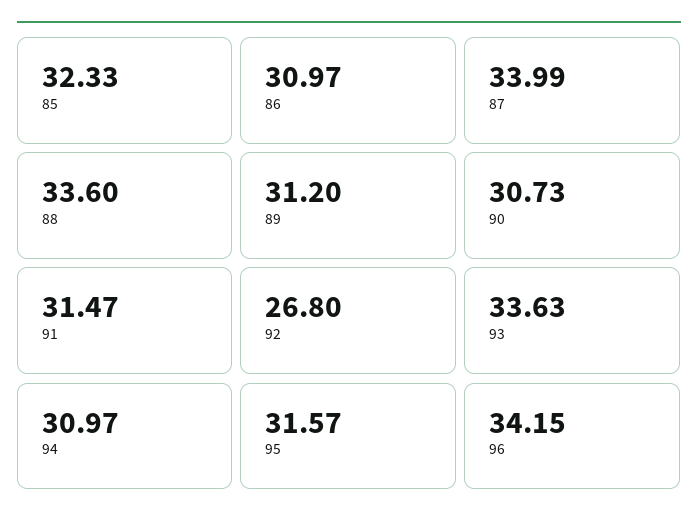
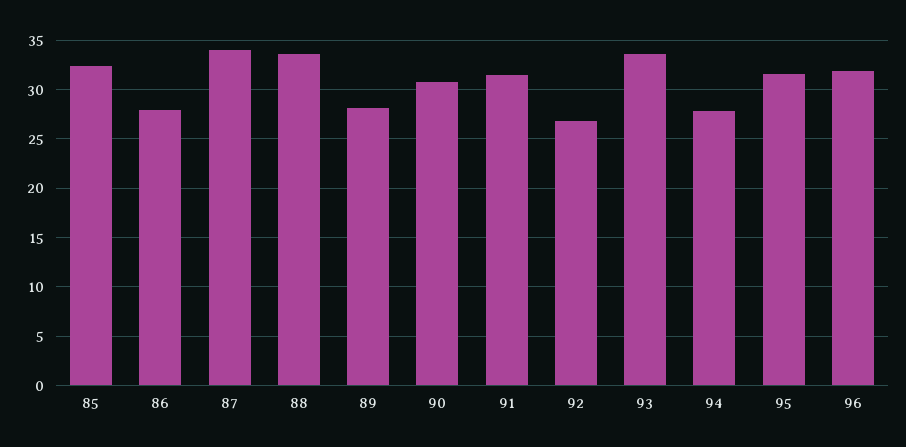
  {
    "85": 32.33,
-   "86": 30.97,
+   "86": 28,
    "87": 33.99,
    "88": 33.6,
-   "89": 31.2,
+   "89": 28,
    "90": 30.73,
    "91": 31.47,
    "92": 26.8,
    "93": 33.63,
-   "94": 30.97,
+   "94": 28,
    "95": 31.57,
-   "96": 34.15
+   "96": 32
  }

